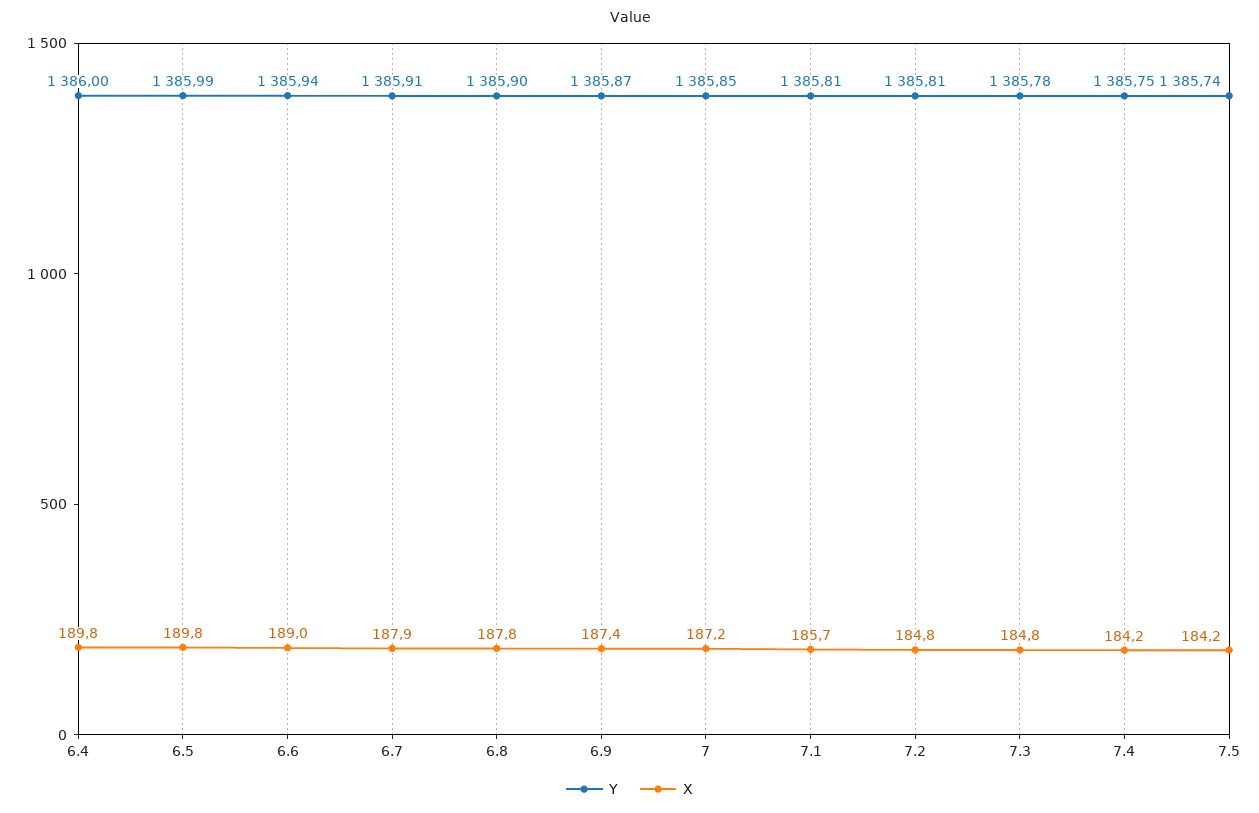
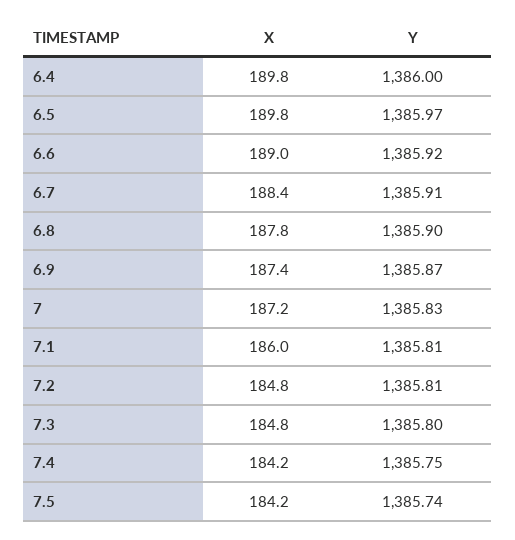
  {
    "Y": {
      "6.4": 1386,
-     "6.5": 1385.99,
+     "6.5": 1385.97,
-     "6.6": 1385.94,
+     "6.6": 1385.92,
      "6.7": 1385.91,
      "6.8": 1385.9,
      "6.9": 1385.87,
-     "7": 1385.85,
+     "7": 1385.83,
      "7.1": 1385.81,
      "7.2": 1385.81,
-     "7.3": 1385.78,
+     "7.3": 1385.8,
      "7.4": 1385.75,
      "7.5": 1385.74
    },
    "X": {
      "6.4": 189.8,
      "6.5": 189.8,
      "6.6": 189,
-     "6.7": 187.9,
+     "6.7": 188.4,
      "6.8": 187.8,
      "6.9": 187.4,
      "7": 187.2,
-     "7.1": 185.7,
+     "7.1": 186,
      "7.2": 184.8,
      "7.3": 184.8,
      "7.4": 184.2,
      "7.5": 184.2
    }
  }

